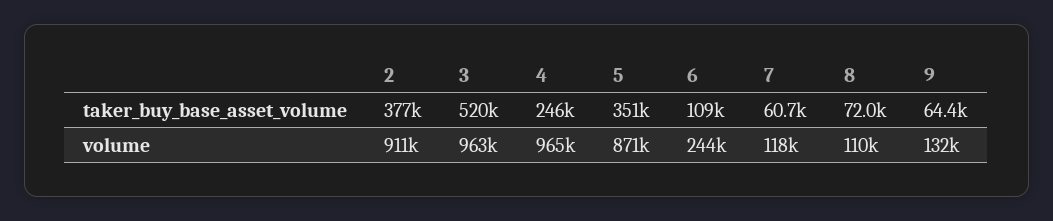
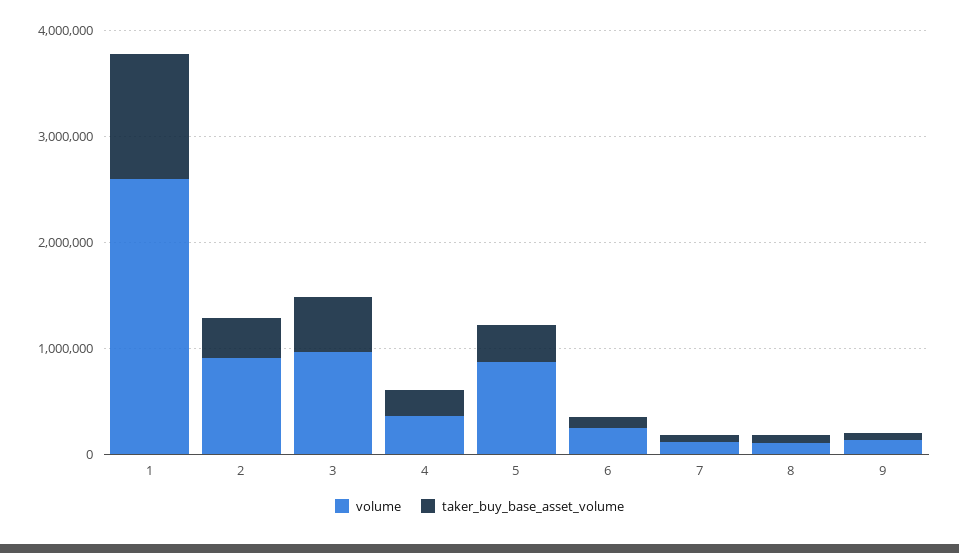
  {
    "taker_buy_base_asset_volume": {
      "2": 377000,
      "3": 520000,
      "4": 246000,
      "5": 351000,
      "6": 109000,
      "7": 60700,
      "8": 72000,
-     "9": 64400
+     "9": 64400,
+     "1": 1200000
    },
    "volume": {
      "2": 911000,
      "3": 963000,
-     "4": 965000,
+     "4": 400000,
      "5": 871000,
      "6": 244000,
      "7": 118000,
      "8": 110000,
-     "9": 132000
+     "9": 132000,
+     "1": 2600000
    }
  }

